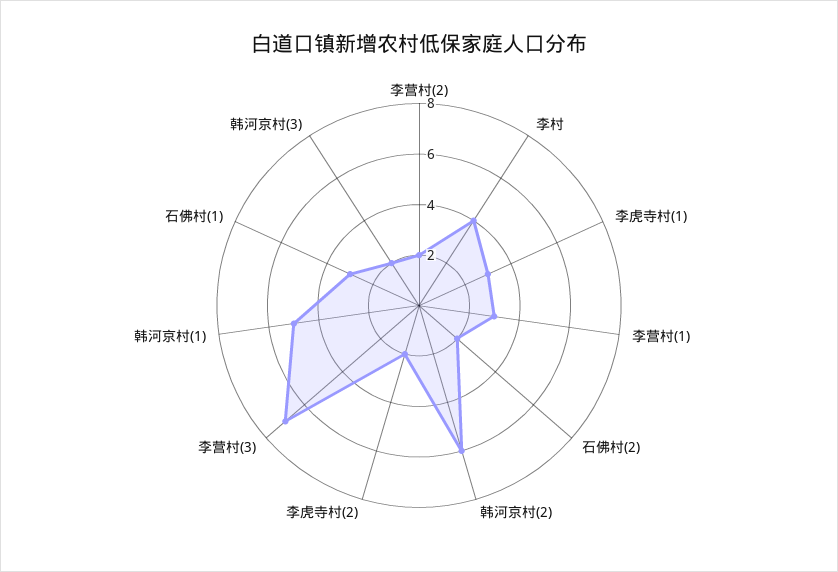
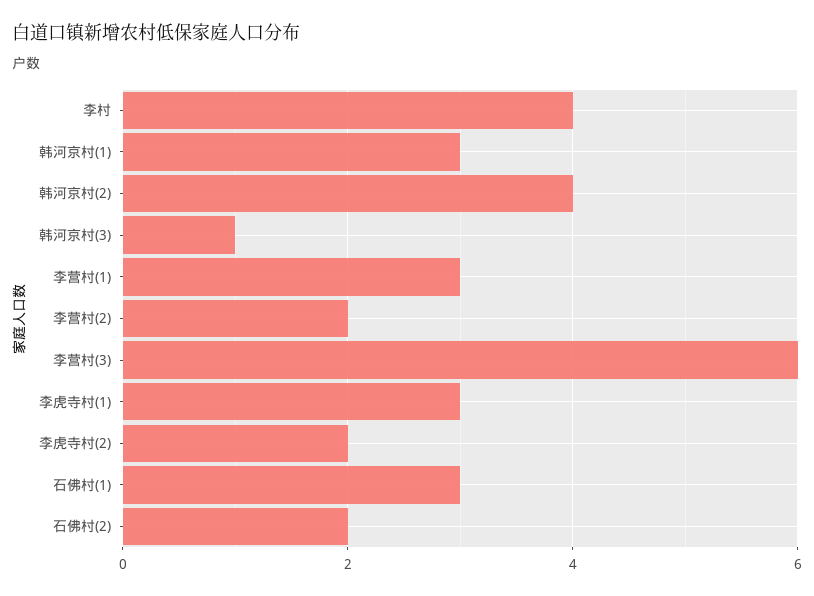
  {
    "李营村(2)": 2,
    "李村": 4,
    "李虎寺村(1)": 3,
    "李营村(1)": 3,
    "石佛村(2)": 2,
-   "韩河京村(2)": 6,
+   "韩河京村(2)": 4,
    "李虎寺村(2)": 2,
-   "李营村(3)": 7,
+   "李营村(3)": 6,
-   "韩河京村(1)": 5,
+   "韩河京村(1)": 3,
    "石佛村(1)": 3,
-   "韩河京村(3)": 2
+   "韩河京村(3)": 1
  }

